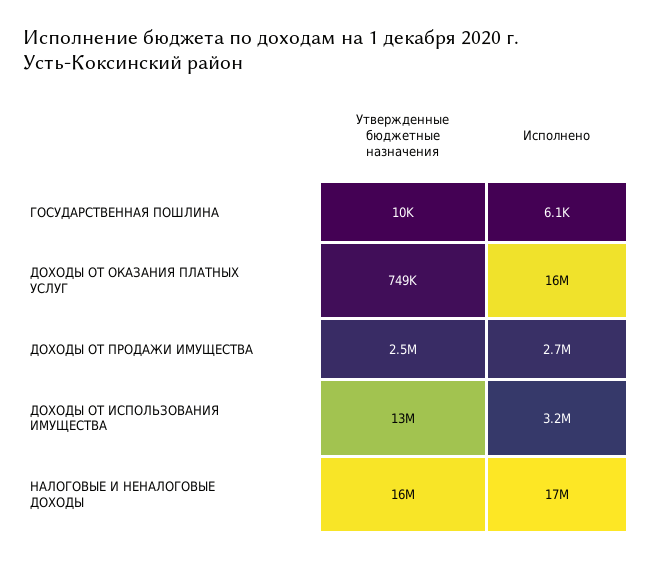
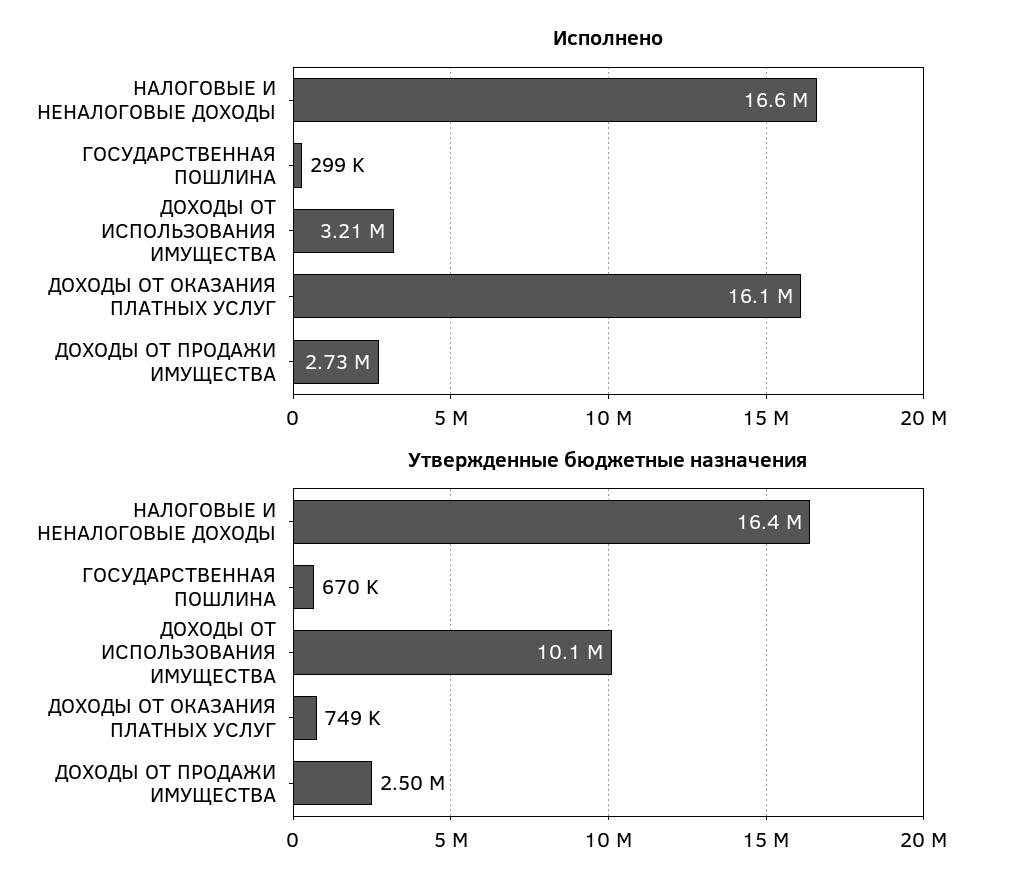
  {
    "Утвержденные бюджетные назначения": {
-     "ГОСУДАРСТВЕННАЯ ПОШЛИНА": 10000,
+     "ГОСУДАРСТВЕННАЯ ПОШЛИНА": 670000,
      "ДОХОДЫ ОТ ОКАЗАНИЯ ПЛАТНЫХ УСЛУГ": 749000,
      "ДОХОДЫ ОТ ПРОДАЖИ ИМУЩЕСТВА": 2500000,
-     "ДОХОДЫ ОТ ИСПОЛЬЗОВАНИЯ ИМУЩЕСТВА": 13000000,
+     "ДОХОДЫ ОТ ИСПОЛЬЗОВАНИЯ ИМУЩЕСТВА": 10100000,
      "НАЛОГОВЫЕ И НЕНАЛОГОВЫЕ ДОХОДЫ": 16400000
    },
    "Исполнено": {
-     "ГОСУДАРСТВЕННАЯ ПОШЛИНА": 6100,
+     "ГОСУДАРСТВЕННАЯ ПОШЛИНА": 299000,
      "ДОХОДЫ ОТ ОКАЗАНИЯ ПЛАТНЫХ УСЛУГ": 16100000,
      "ДОХОДЫ ОТ ПРОДАЖИ ИМУЩЕСТВА": 2730000,
      "ДОХОДЫ ОТ ИСПОЛЬЗОВАНИЯ ИМУЩЕСТВА": 3210000,
      "НАЛОГОВЫЕ И НЕНАЛОГОВЫЕ ДОХОДЫ": 16600000
    }
  }

